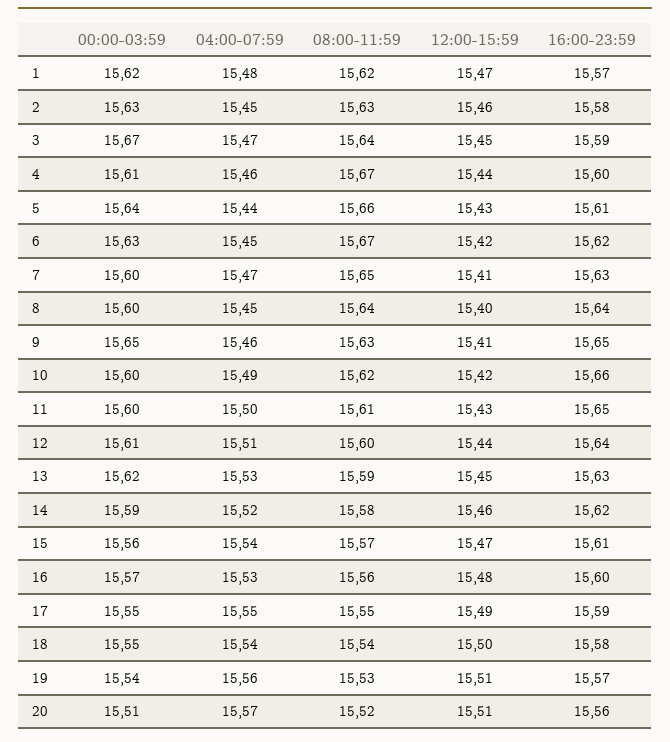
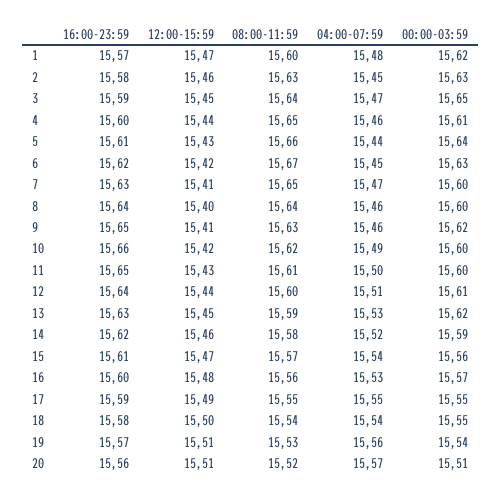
  {
    "00:00-03:59": {
      "1": 15.62,
      "2": 15.63,
-     "3": 15.67,
+     "3": 15.65,
      "4": 15.61,
      "5": 15.64,
      "6": 15.63,
      "7": 15.6,
      "8": 15.6,
-     "9": 15.65,
+     "9": 15.62,
      "10": 15.6,
      "11": 15.6,
      "12": 15.61,
      "13": 15.62,
      "14": 15.59,
      "15": 15.56,
      "16": 15.57,
      "17": 15.55,
      "18": 15.55,
      "19": 15.54,
      "20": 15.51
    },
    "04:00-07:59": {
      "1": 15.48,
      "2": 15.45,
      "3": 15.47,
      "4": 15.46,
      "5": 15.44,
      "6": 15.45,
      "7": 15.47,
-     "8": 15.45,
+     "8": 15.46,
      "9": 15.46,
      "10": 15.49,
      "11": 15.5,
      "12": 15.51,
      "13": 15.53,
      "14": 15.52,
      "15": 15.54,
      "16": 15.53,
      "17": 15.55,
      "18": 15.54,
      "19": 15.56,
      "20": 15.57
    },
    "08:00-11:59": {
-     "1": 15.62,
+     "1": 15.6,
      "2": 15.63,
      "3": 15.64,
-     "4": 15.67,
+     "4": 15.65,
      "5": 15.66,
      "6": 15.67,
      "7": 15.65,
      "8": 15.64,
      "9": 15.63,
      "10": 15.62,
      "11": 15.61,
      "12": 15.6,
      "13": 15.59,
      "14": 15.58,
      "15": 15.57,
      "16": 15.56,
      "17": 15.55,
      "18": 15.54,
      "19": 15.53,
      "20": 15.52
    },
    "12:00-15:59": {
      "1": 15.47,
      "2": 15.46,
      "3": 15.45,
      "4": 15.44,
      "5": 15.43,
      "6": 15.42,
      "7": 15.41,
      "8": 15.4,
      "9": 15.41,
      "10": 15.42,
      "11": 15.43,
      "12": 15.44,
      "13": 15.45,
      "14": 15.46,
      "15": 15.47,
      "16": 15.48,
      "17": 15.49,
      "18": 15.5,
      "19": 15.51,
      "20": 15.51
    },
    "16:00-23:59": {
      "1": 15.57,
      "2": 15.58,
      "3": 15.59,
      "4": 15.6,
      "5": 15.61,
      "6": 15.62,
      "7": 15.63,
      "8": 15.64,
      "9": 15.65,
      "10": 15.66,
      "11": 15.65,
      "12": 15.64,
      "13": 15.63,
      "14": 15.62,
      "15": 15.61,
      "16": 15.6,
      "17": 15.59,
      "18": 15.58,
      "19": 15.57,
      "20": 15.56
    }
  }

